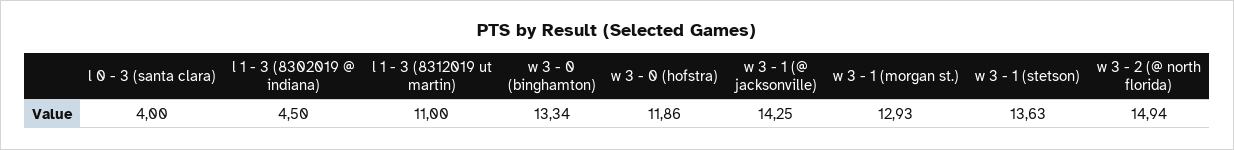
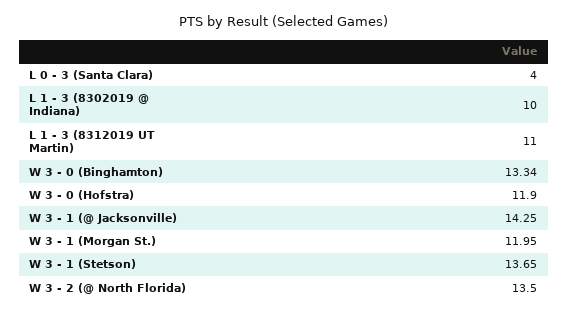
  {
    "l 0 - 3 (santa clara)": 4,
-   "l 1 - 3 (8302019 @ indiana)": 4.5,
+   "l 1 - 3 (8302019 @ indiana)": 10,
    "l 1 - 3 (8312019 ut martin)": 11,
    "w 3 - 0 (binghamton)": 13.34,
-   "w 3 - 0 (hofstra)": 11.86,
+   "w 3 - 0 (hofstra)": 11.9,
    "w 3 - 1 (@ jacksonville)": 14.25,
-   "w 3 - 1 (morgan st.)": 12.93,
+   "w 3 - 1 (morgan st.)": 11.95,
-   "w 3 - 1 (stetson)": 13.63,
+   "w 3 - 1 (stetson)": 13.65,
-   "w 3 - 2 (@ north florida)": 14.94
+   "w 3 - 2 (@ north florida)": 13.5
  }

